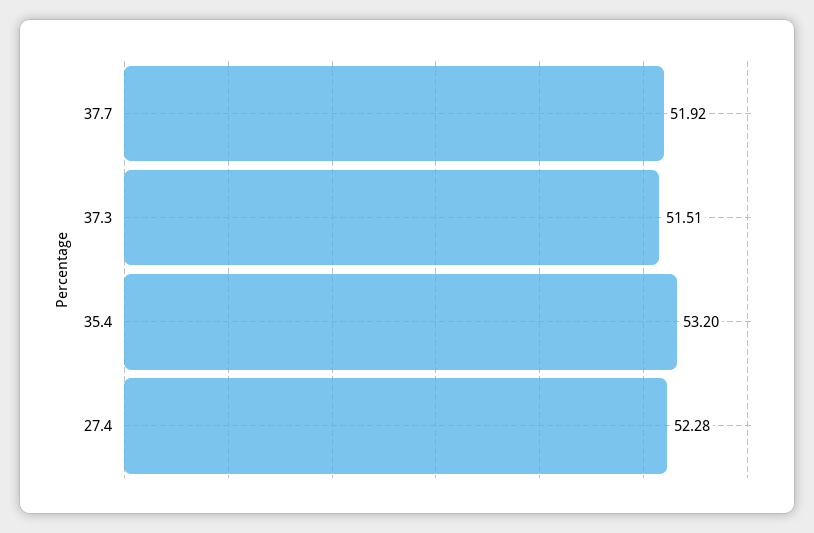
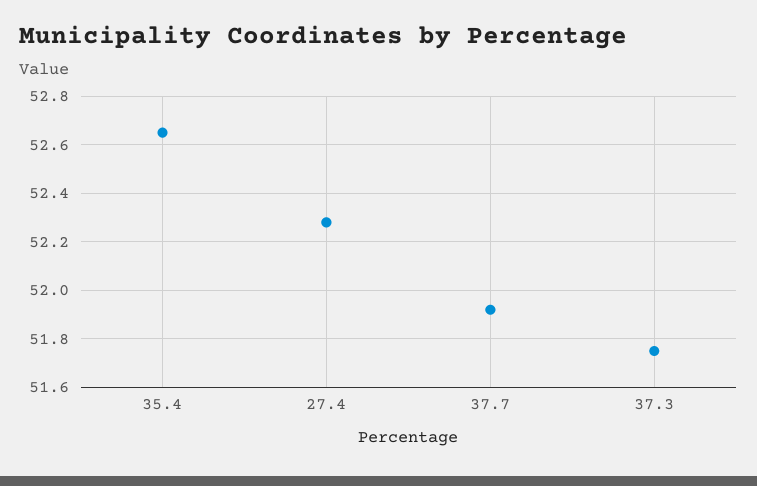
  {
    "37.7": 51.92,
-   "37.3": 51.51,
+   "37.3": 51.75,
-   "35.4": 53.2,
+   "35.4": 52.65,
    "27.4": 52.28
  }

